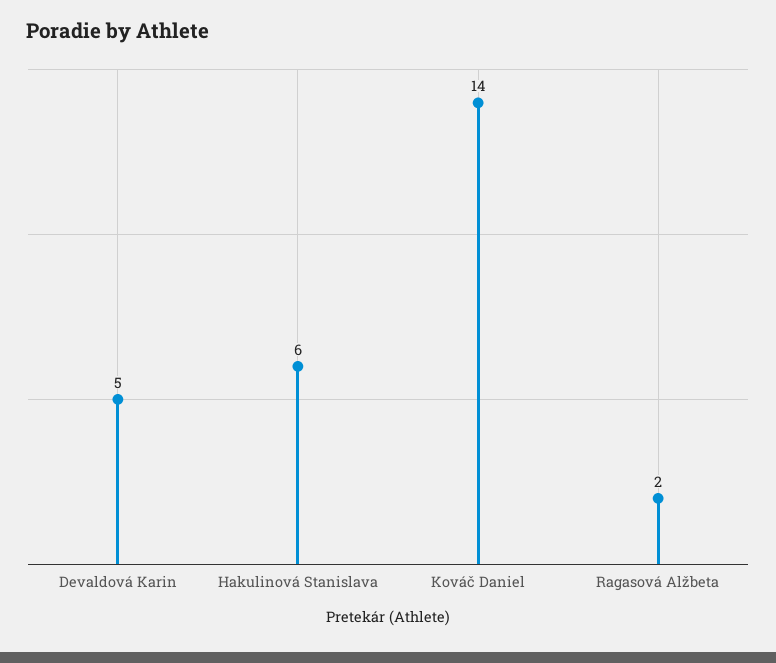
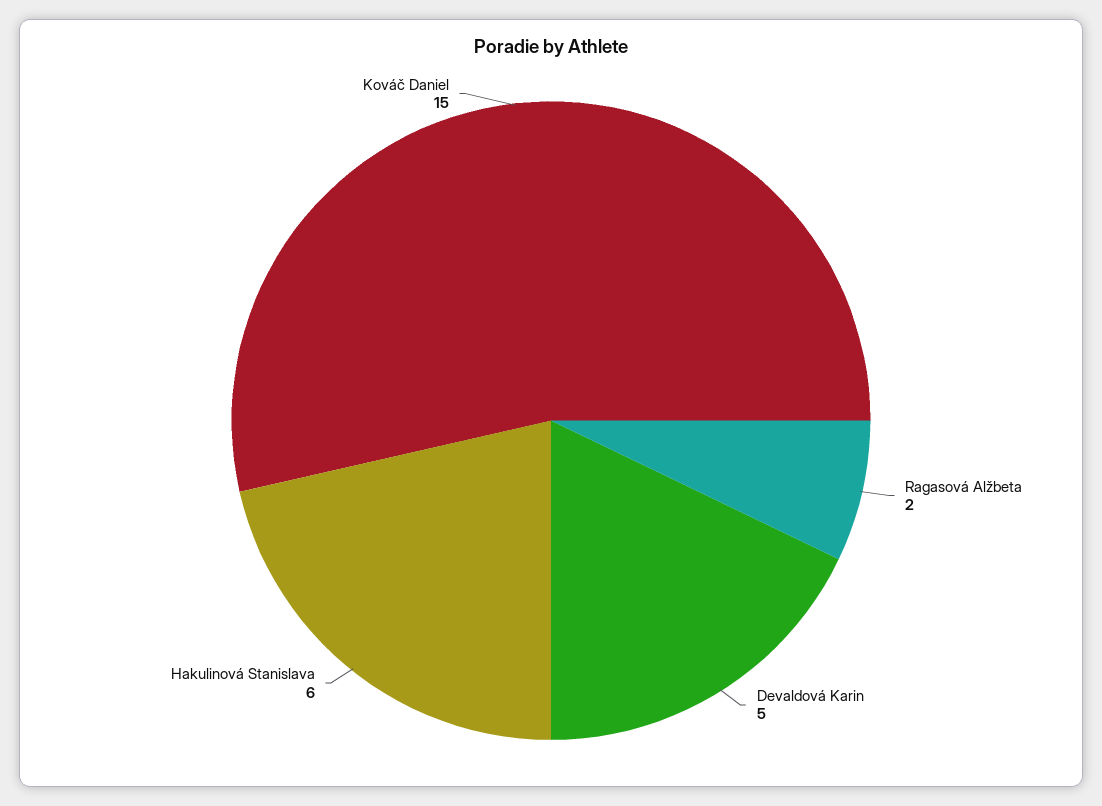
  {
    "Devaldová Karin": 5,
    "Hakulinová Stanislava": 6,
-   "Kováč Daniel": 14,
+   "Kováč Daniel": 15,
    "Ragasová Alžbeta": 2
  }

